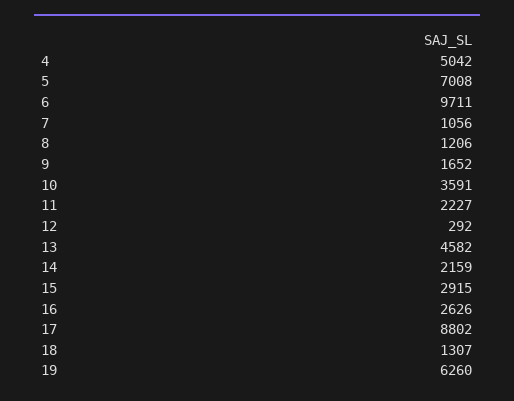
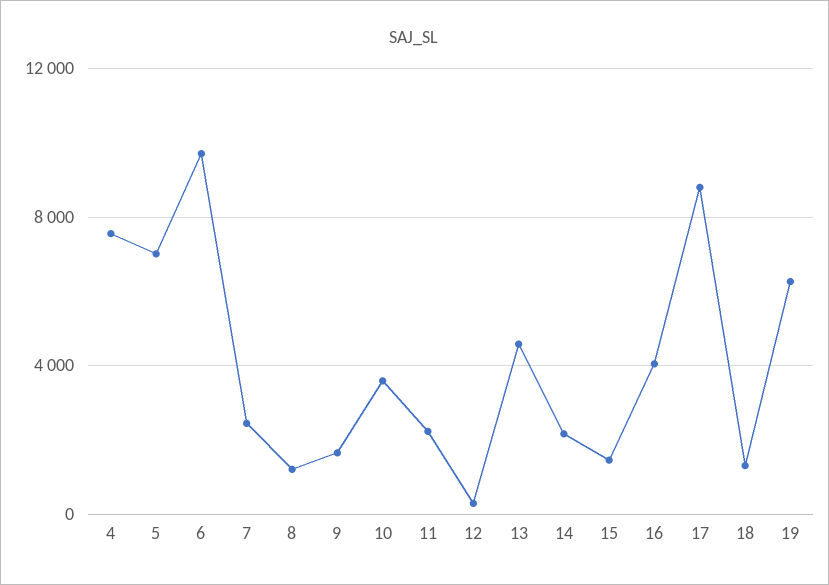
  {
-   "4": 5042,
+   "4": 7500,
    "5": 7008,
    "6": 9711,
-   "7": 1056,
+   "7": 2500,
    "8": 1206,
    "9": 1652,
    "10": 3591,
    "11": 2227,
    "12": 292,
    "13": 4582,
    "14": 2159,
-   "15": 2915,
+   "15": 1500,
-   "16": 2626,
+   "16": 4000,
    "17": 8802,
    "18": 1307,
    "19": 6260
  }

